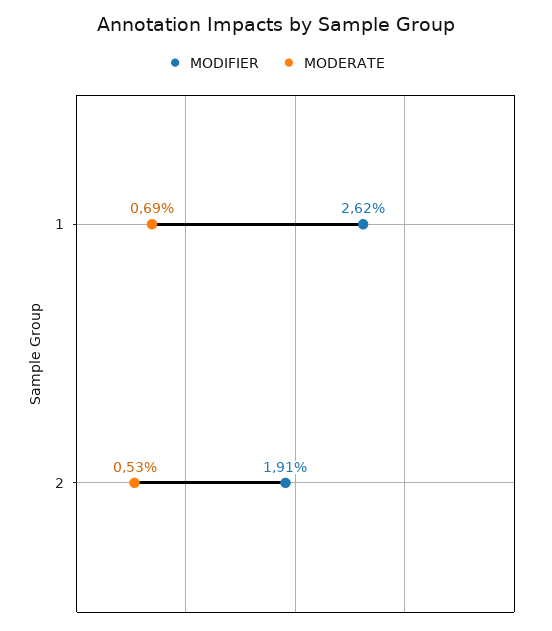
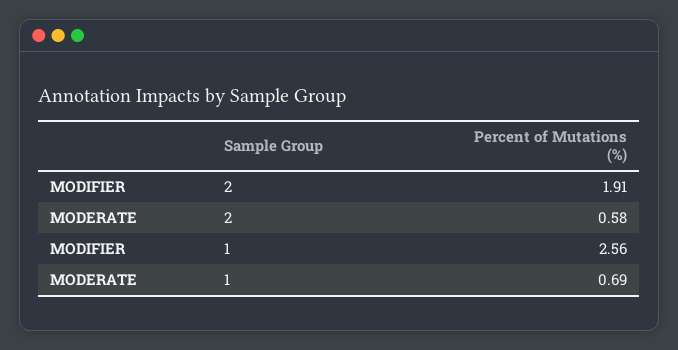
  {
    "MODIFIER": {
-     "1": 2.62,
+     "1": 2.56,
      "2": 1.91
    },
    "MODERATE": {
      "1": 0.69,
-     "2": 0.53
+     "2": 0.58
    }
  }

